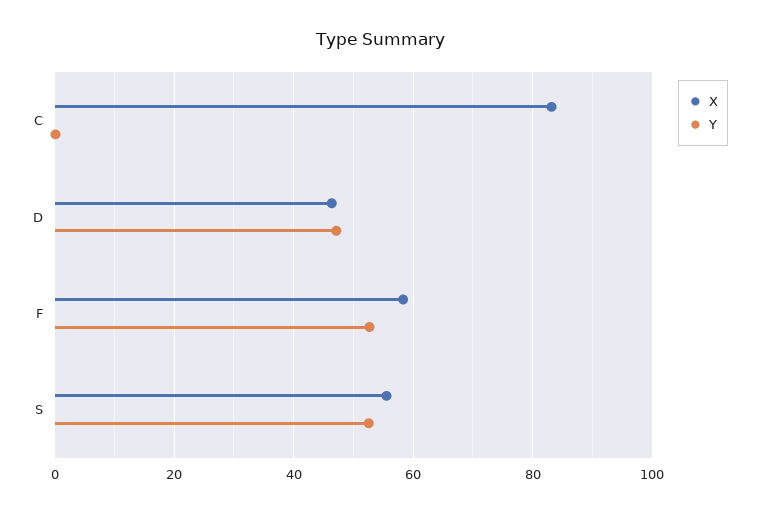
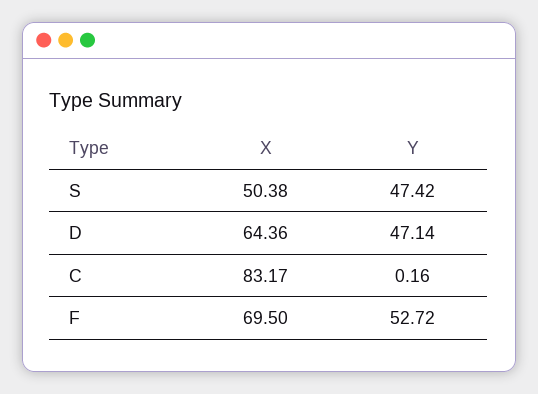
  {
    "X": {
      "C": 83.17,
-     "D": 46,
+     "D": 64.36,
-     "F": 58,
+     "F": 69.5,
-     "S": 56
+     "S": 50.38
    },
    "Y": {
      "C": 0.16,
      "D": 47.14,
      "F": 52.72,
-     "S": 52
+     "S": 47.42
    }
  }

